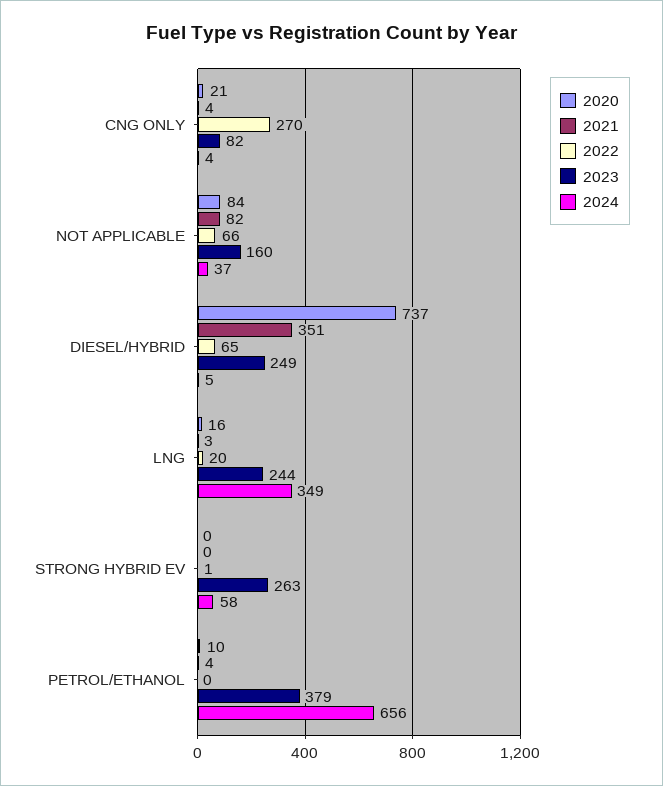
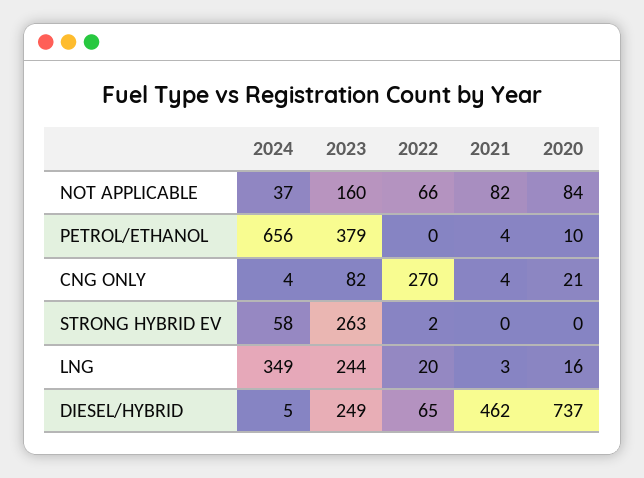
  {
    "2020": {
      "CNG ONLY": 21,
      "NOT APPLICABLE": 84,
      "DIESEL/HYBRID": 737,
      "LNG": 16,
      "STRONG HYBRID EV": 0,
      "PETROL/ETHANOL": 10
    },
    "2021": {
      "CNG ONLY": 4,
      "NOT APPLICABLE": 82,
-     "DIESEL/HYBRID": 351,
+     "DIESEL/HYBRID": 462,
      "LNG": 3,
      "STRONG HYBRID EV": 0,
      "PETROL/ETHANOL": 4
    },
    "2022": {
      "CNG ONLY": 270,
      "NOT APPLICABLE": 66,
      "DIESEL/HYBRID": 65,
      "LNG": 20,
-     "STRONG HYBRID EV": 1,
+     "STRONG HYBRID EV": 2,
      "PETROL/ETHANOL": 0
    },
    "2023": {
      "CNG ONLY": 82,
      "NOT APPLICABLE": 160,
      "DIESEL/HYBRID": 249,
      "LNG": 244,
      "STRONG HYBRID EV": 263,
      "PETROL/ETHANOL": 379
    },
    "2024": {
      "CNG ONLY": 4,
      "NOT APPLICABLE": 37,
      "DIESEL/HYBRID": 5,
      "LNG": 349,
      "STRONG HYBRID EV": 58,
      "PETROL/ETHANOL": 656
    }
  }

